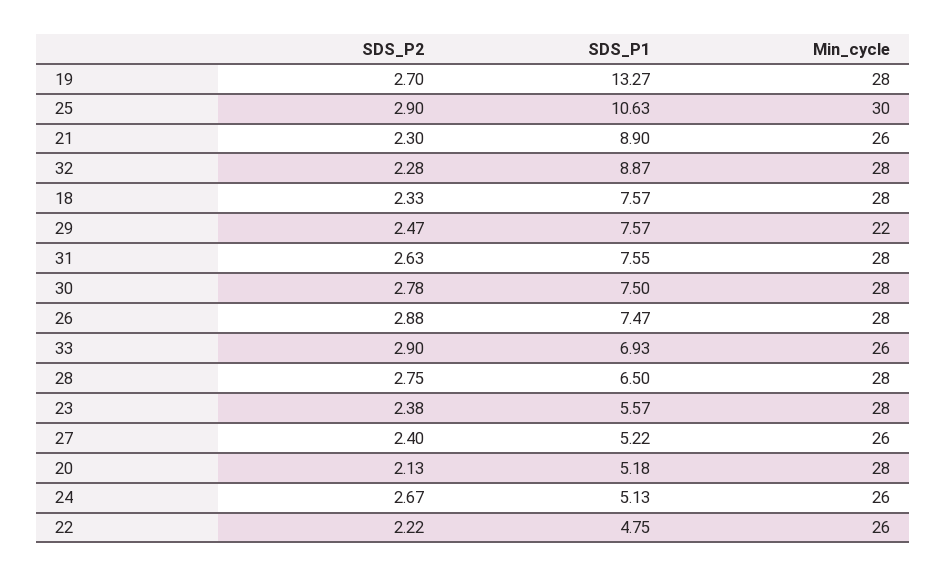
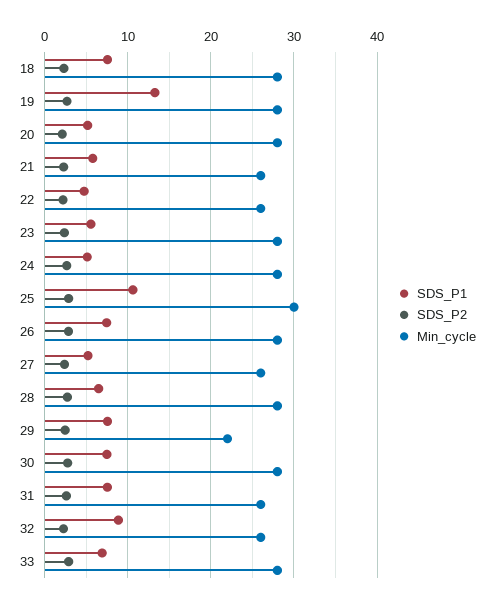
  {
    "SDS_P2": {
      "19": 2.7,
      "25": 2.9,
      "21": 2.3,
      "32": 2.28,
      "18": 2.33,
      "29": 2.47,
      "31": 2.63,
      "30": 2.78,
      "26": 2.88,
      "33": 2.9,
      "28": 2.75,
      "23": 2.38,
      "27": 2.4,
      "20": 2.13,
      "24": 2.67,
      "22": 2.22
    },
    "SDS_P1": {
      "19": 13.27,
      "25": 10.63,
-     "21": 8.9,
+     "21": 6,
      "32": 8.87,
      "18": 7.57,
      "29": 7.57,
      "31": 7.55,
      "30": 7.5,
      "26": 7.47,
      "33": 6.93,
      "28": 6.5,
      "23": 5.57,
      "27": 5.22,
      "20": 5.18,
      "24": 5.13,
      "22": 4.75
    },
    "Min_cycle": {
      "19": 28,
      "25": 30,
      "21": 26,
-     "32": 28,
+     "32": 26,
      "18": 28,
      "29": 22,
-     "31": 28,
+     "31": 26,
      "30": 28,
      "26": 28,
-     "33": 26,
+     "33": 28,
      "28": 28,
      "23": 28,
      "27": 26,
      "20": 28,
-     "24": 26,
+     "24": 28,
      "22": 26
    }
  }

